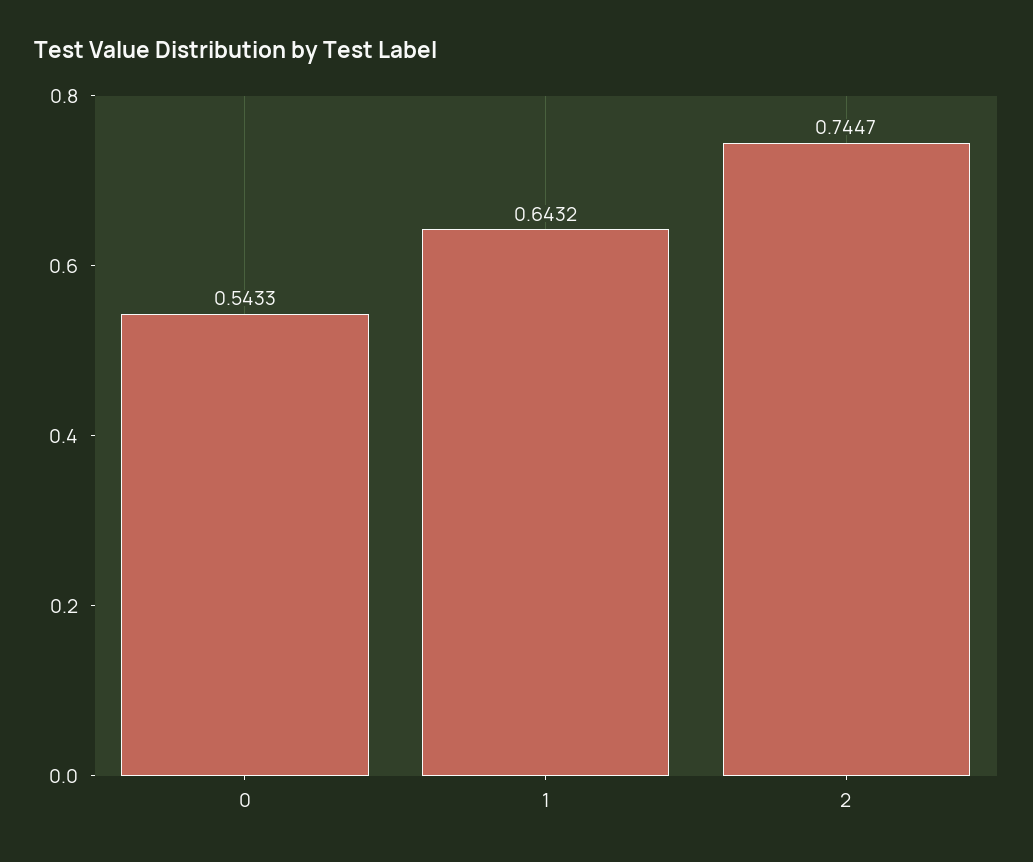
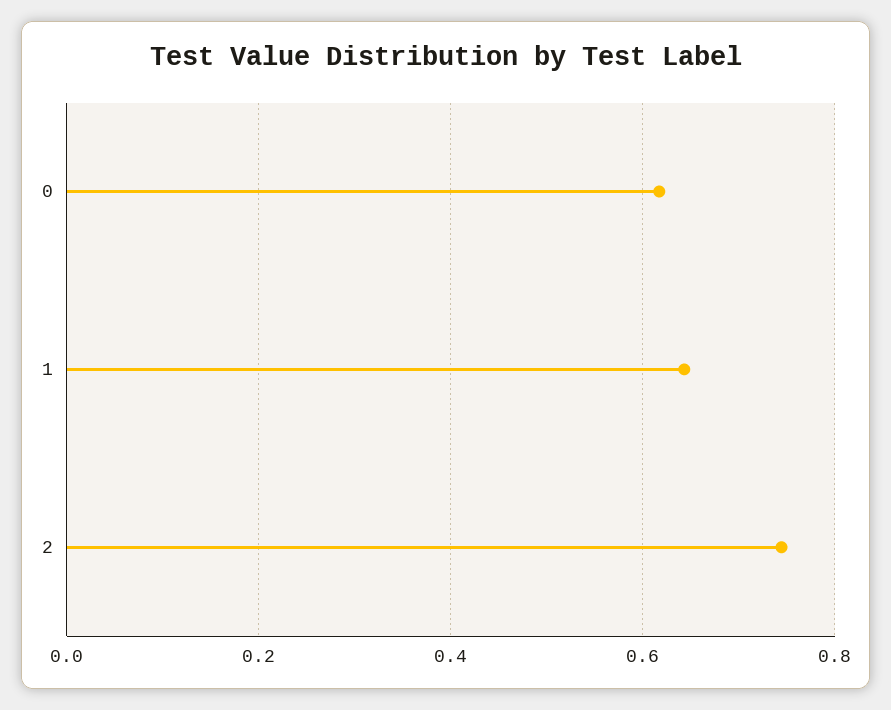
  {
-   "0": 0.5433,
+   "0": 0.62,
    "1": 0.6432,
    "2": 0.7447
  }

